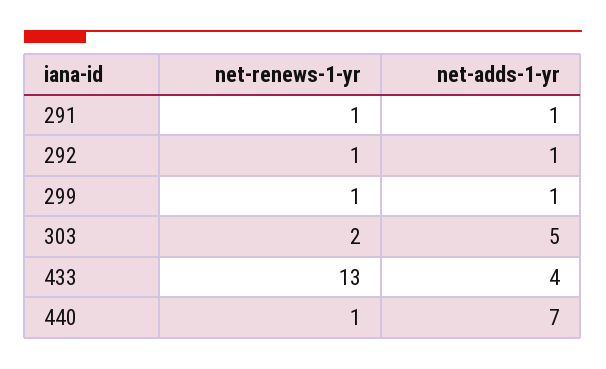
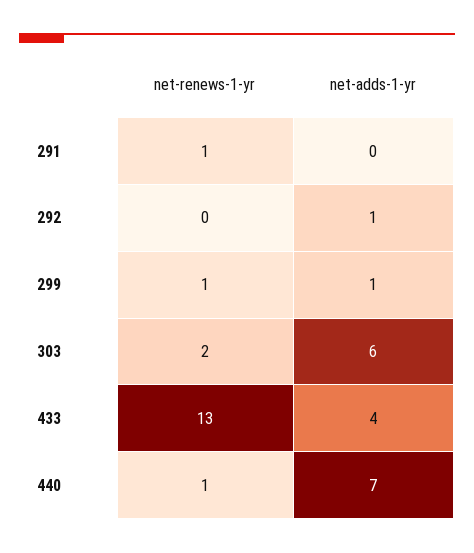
  {
    "net-renews-1-yr": {
      "291": 1,
-     "292": 1,
+     "292": 0,
      "299": 1,
      "303": 2,
      "433": 13,
      "440": 1
    },
    "net-adds-1-yr": {
-     "291": 1,
+     "291": 0,
      "292": 1,
      "299": 1,
-     "303": 5,
+     "303": 6,
      "433": 4,
      "440": 7
    }
  }

